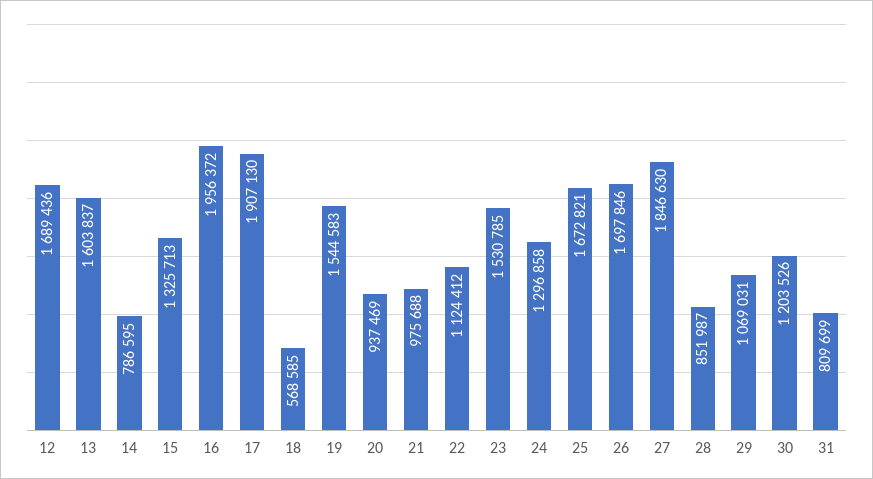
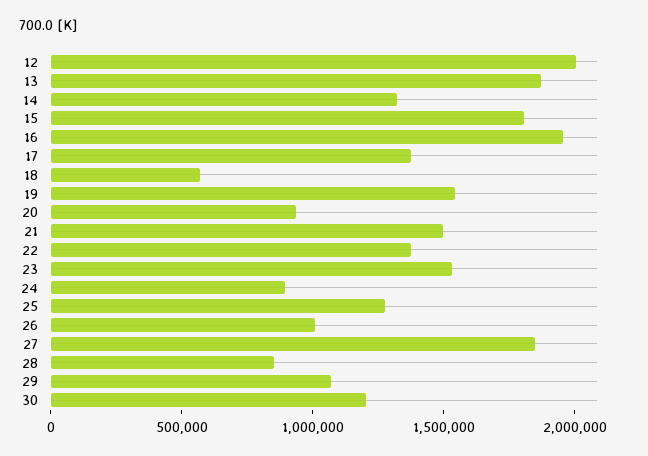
  {
-   "12": 1689436,
+   "12": 2000000,
-   "13": 1603837,
+   "13": 1900000,
-   "14": 786595,
+   "14": 1300000,
-   "15": 1325713,
+   "15": 1800000,
    "16": 1956372,
-   "17": 1907130,
+   "17": 1400000,
    "18": 568585,
    "19": 1544583,
    "20": 937469,
-   "21": 975688,
+   "21": 1500000,
-   "22": 1124412,
+   "22": 1400000,
    "23": 1530785,
-   "24": 1296858,
+   "24": 900000,
-   "25": 1672821,
+   "25": 1300000,
-   "26": 1697846,
+   "26": 1000000,
    "27": 1846630,
    "28": 851987,
    "29": 1069031,
-   "30": 1203526,
+   "30": 1203526
-   "31": 809699
  }

